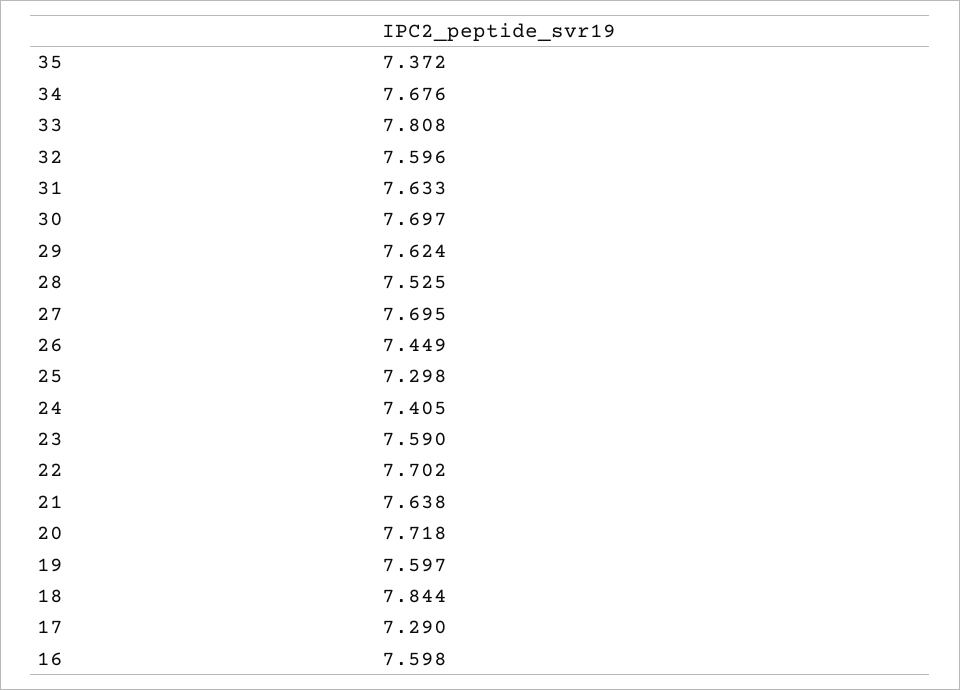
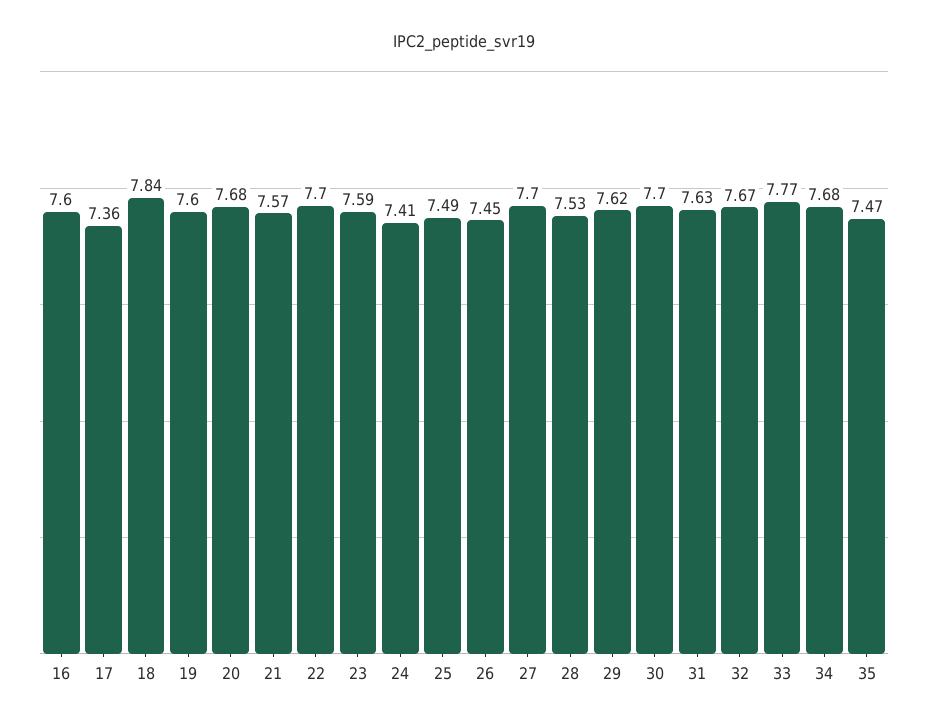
  {
-   "35": 7.372,
+   "35": 7.47,
    "34": 7.676,
-   "33": 7.808,
+   "33": 7.77,
-   "32": 7.596,
+   "32": 7.67,
    "31": 7.633,
    "30": 7.697,
    "29": 7.624,
    "28": 7.525,
    "27": 7.695,
    "26": 7.449,
-   "25": 7.298,
+   "25": 7.49,
    "24": 7.405,
    "23": 7.59,
    "22": 7.702,
-   "21": 7.638,
+   "21": 7.57,
-   "20": 7.718,
+   "20": 7.68,
    "19": 7.597,
    "18": 7.844,
-   "17": 7.29,
+   "17": 7.36,
    "16": 7.598
  }

